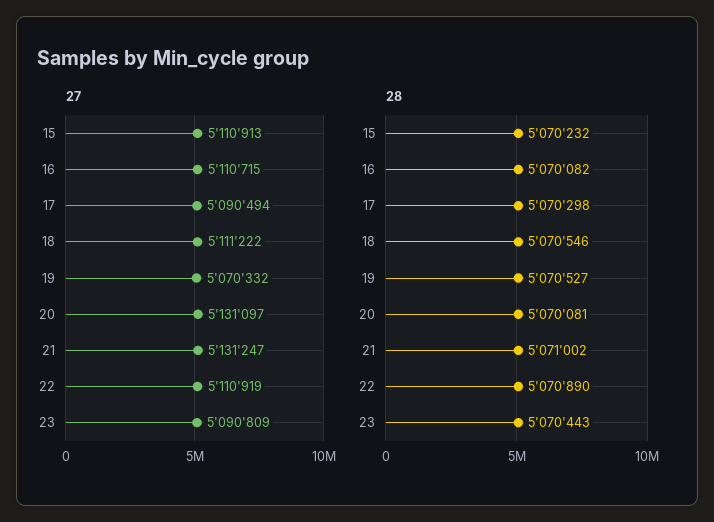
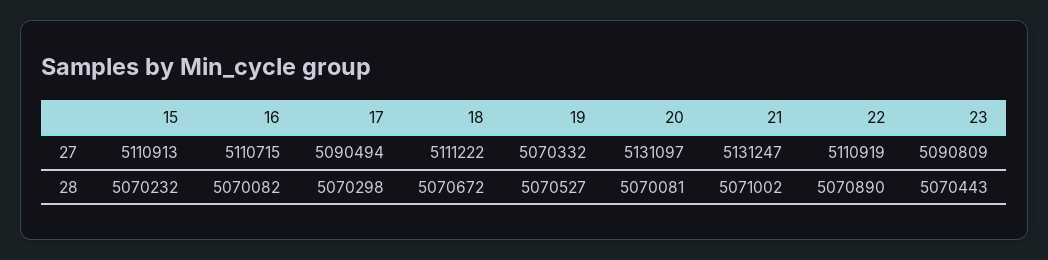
  {
    "27": {
      "15": 5110913,
      "16": 5110715,
      "17": 5090494,
      "18": 5111222,
      "19": 5070332,
      "20": 5131097,
      "21": 5131247,
      "22": 5110919,
      "23": 5090809
    },
    "28": {
      "15": 5070232,
      "16": 5070082,
      "17": 5070298,
-     "18": 5070546,
+     "18": 5070672,
      "19": 5070527,
      "20": 5070081,
      "21": 5071002,
      "22": 5070890,
      "23": 5070443
    }
  }

